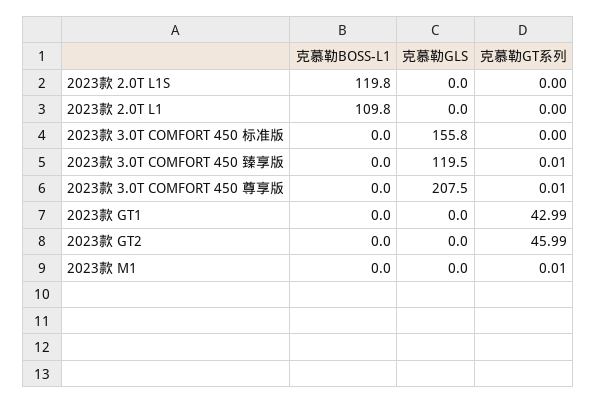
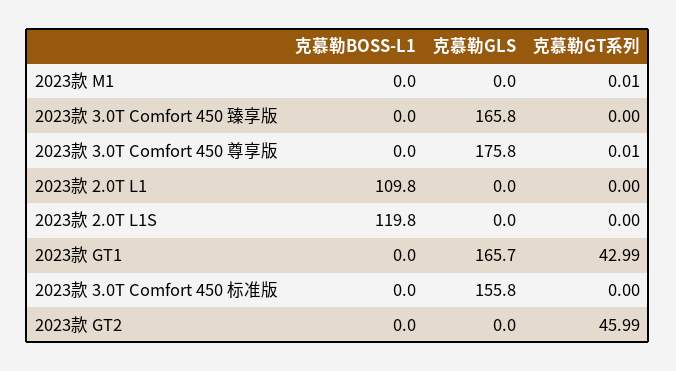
  {
    "克慕勒BOSS-L1": {
      "2023款 2.0T L1S": 119.8,
      "2023款 2.0T L1": 109.8,
      "2023款 3.0T COMFORT 450 标准版": 0,
      "2023款 3.0T COMFORT 450 臻享版": 0,
      "2023款 3.0T COMFORT 450 尊享版": 0,
      "2023款 GT1": 0,
      "2023款 GT2": 0,
      "2023款 M1": 0
    },
    "克慕勒GLS": {
      "2023款 2.0T L1S": 0,
      "2023款 2.0T L1": 0,
      "2023款 3.0T COMFORT 450 标准版": 155.8,
-     "2023款 3.0T COMFORT 450 臻享版": 119.5,
+     "2023款 3.0T COMFORT 450 臻享版": 165.8,
-     "2023款 3.0T COMFORT 450 尊享版": 207.5,
+     "2023款 3.0T COMFORT 450 尊享版": 175.8,
-     "2023款 GT1": 0,
+     "2023款 GT1": 165.7,
      "2023款 GT2": 0,
      "2023款 M1": 0
    },
    "克慕勒GT系列": {
      "2023款 2.0T L1S": 0,
      "2023款 2.0T L1": 0,
      "2023款 3.0T COMFORT 450 标准版": 0,
-     "2023款 3.0T COMFORT 450 臻享版": 0.01,
+     "2023款 3.0T COMFORT 450 臻享版": 0,
      "2023款 3.0T COMFORT 450 尊享版": 0.01,
      "2023款 GT1": 42.99,
      "2023款 GT2": 45.99,
      "2023款 M1": 0.01
    }
  }

